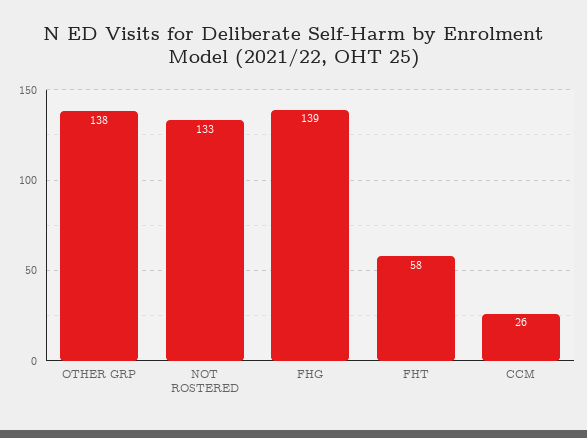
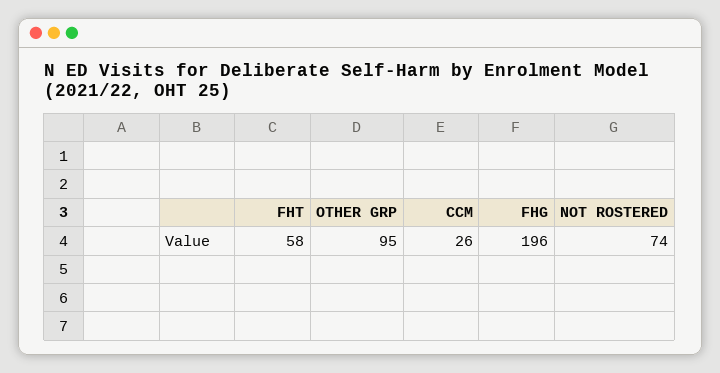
  {
-   "OTHER GRP": 138,
+   "OTHER GRP": 95,
-   "NOT ROSTERED": 133,
+   "NOT ROSTERED": 74,
-   "FHG": 139,
+   "FHG": 196,
    "FHT": 58,
    "CCM": 26
  }

